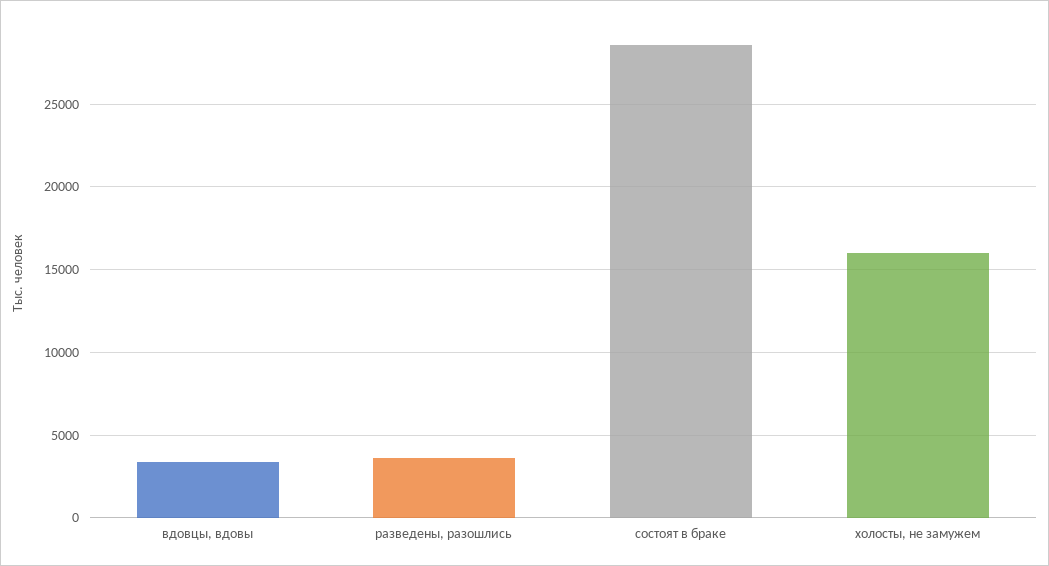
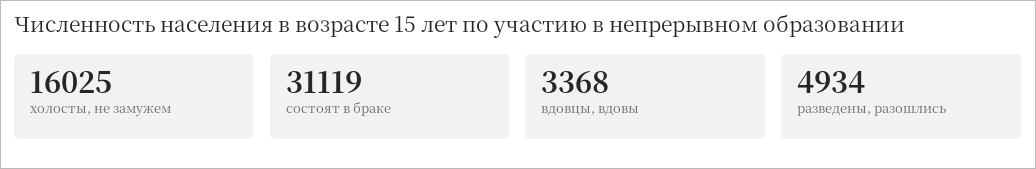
  {
    "вдовцы, вдовы": 3368,
-   "разведены, разошлись": 3500,
+   "разведены, разошлись": 4934,
-   "состоят в браке": 28500,
+   "состоят в браке": 31119,
    "холосты, не замужем": 16025
  }

